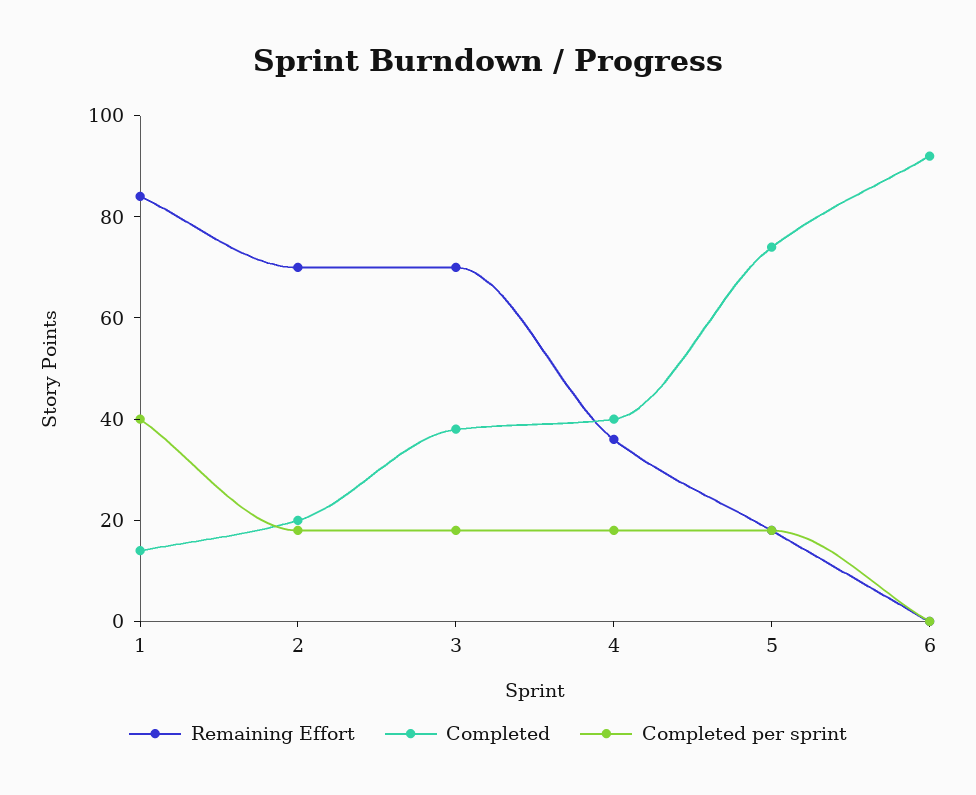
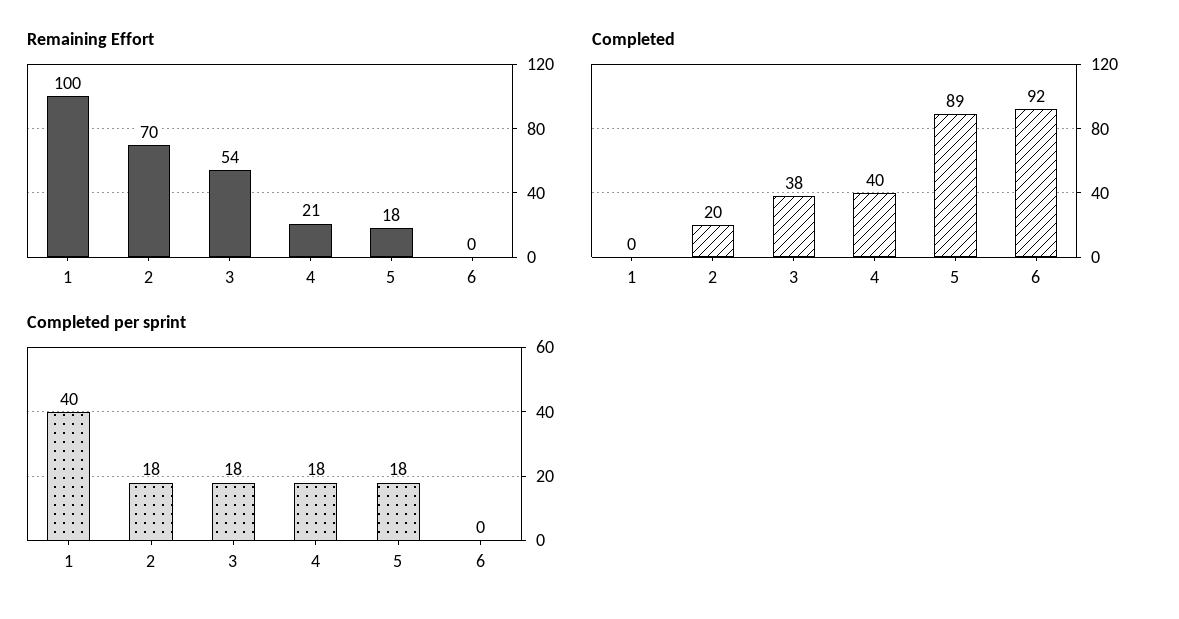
  {
    "Remaining Effort": {
-     "1": 85,
+     "1": 100,
      "2": 70,
-     "3": 70,
+     "3": 54,
-     "4": 35,
+     "4": 21,
      "5": 18,
      "6": 0
    },
    "Completed": {
-     "1": 15,
+     "1": 0,
      "2": 20,
      "3": 38,
      "4": 40,
-     "5": 75,
+     "5": 89,
      "6": 92
    },
    "Completed per sprint": {
      "1": 40,
      "2": 18,
      "3": 18,
      "4": 18,
      "5": 18,
      "6": 0
    }
  }

